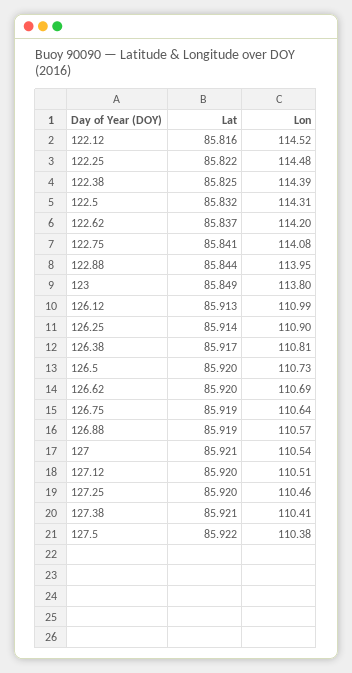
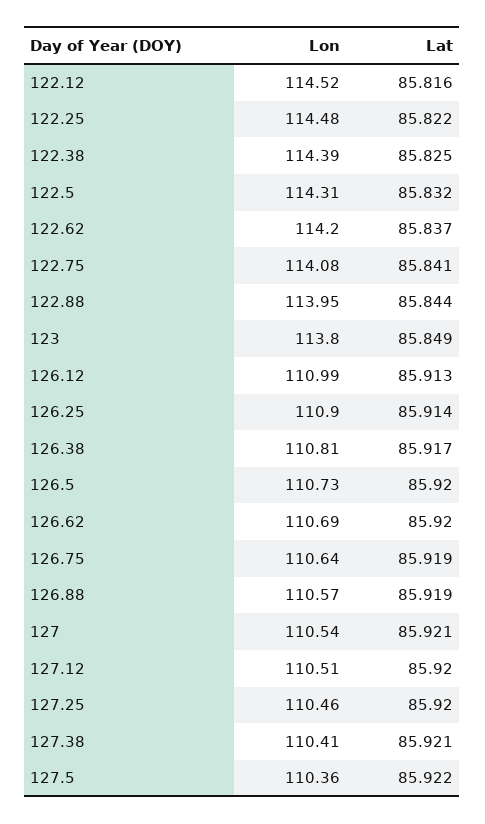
  {
    "Lat": {
      "122.12": 85.816,
      "122.25": 85.822,
      "122.38": 85.825,
      "122.5": 85.832,
      "122.62": 85.837,
      "122.75": 85.841,
      "122.88": 85.844,
      "123": 85.849,
      "126.12": 85.913,
      "126.25": 85.914,
      "126.38": 85.917,
      "126.5": 85.92,
      "126.62": 85.92,
      "126.75": 85.919,
      "126.88": 85.919,
      "127": 85.921,
      "127.12": 85.92,
      "127.25": 85.92,
      "127.38": 85.921,
      "127.5": 85.922
    },
    "Lon": {
      "122.12": 114.52,
      "122.25": 114.48,
      "122.38": 114.39,
      "122.5": 114.31,
      "122.62": 114.2,
      "122.75": 114.08,
      "122.88": 113.95,
      "123": 113.8,
      "126.12": 110.99,
      "126.25": 110.9,
      "126.38": 110.81,
      "126.5": 110.73,
      "126.62": 110.69,
      "126.75": 110.64,
      "126.88": 110.57,
      "127": 110.54,
      "127.12": 110.51,
      "127.25": 110.46,
      "127.38": 110.41,
-     "127.5": 110.38
+     "127.5": 110.36
    }
  }

